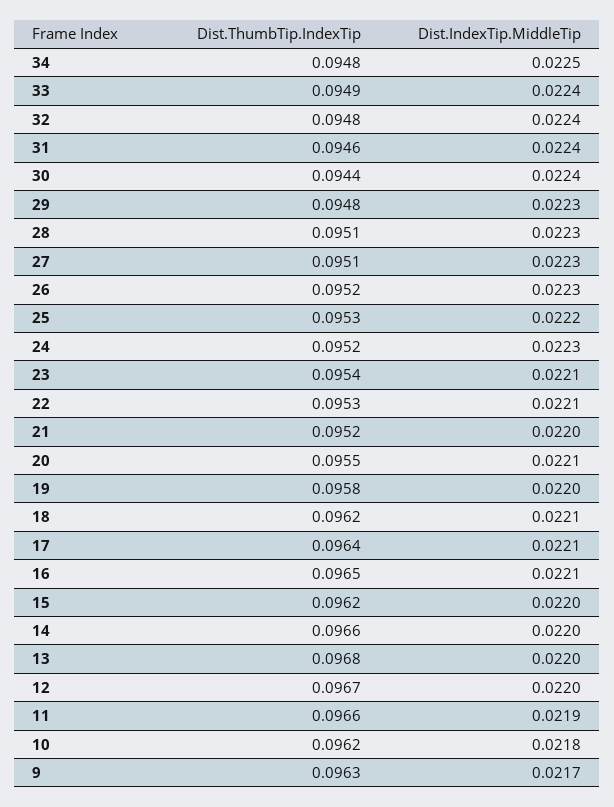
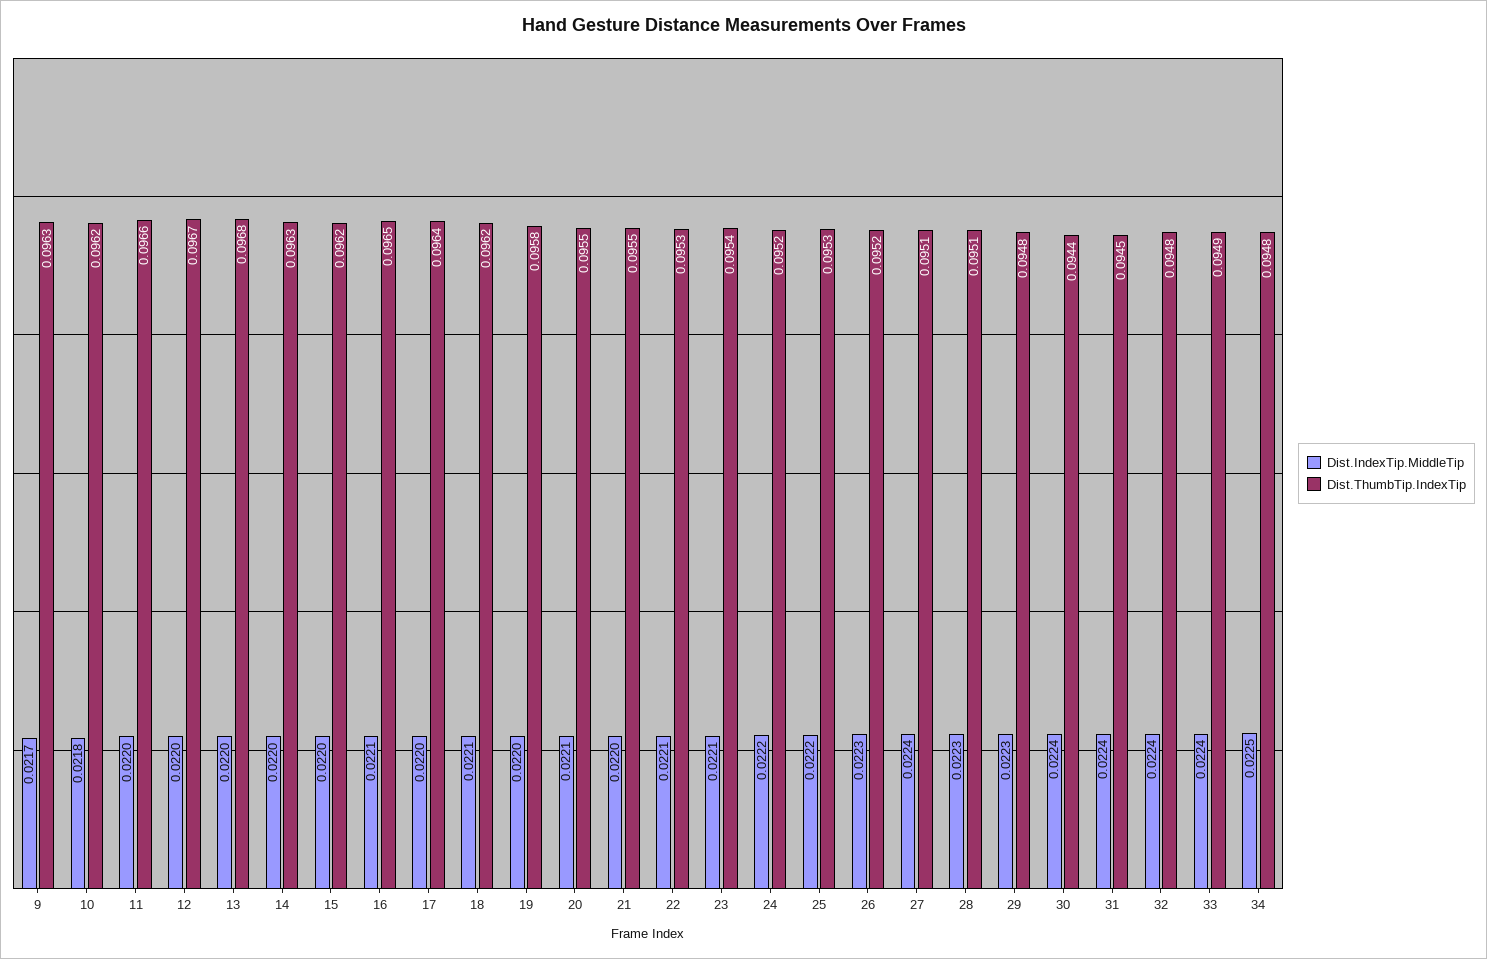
  {
    "Dist.ThumbTip.IndexTip": {
      "34": 0.0948,
      "33": 0.0949,
      "32": 0.0948,
-     "31": 0.0946,
+     "31": 0.0945,
      "30": 0.0944,
      "29": 0.0948,
      "28": 0.0951,
      "27": 0.0951,
      "26": 0.0952,
      "25": 0.0953,
      "24": 0.0952,
      "23": 0.0954,
      "22": 0.0953,
-     "21": 0.0952,
+     "21": 0.0955,
      "20": 0.0955,
      "19": 0.0958,
      "18": 0.0962,
      "17": 0.0964,
      "16": 0.0965,
      "15": 0.0962,
-     "14": 0.0966,
+     "14": 0.0963,
      "13": 0.0968,
      "12": 0.0967,
      "11": 0.0966,
      "10": 0.0962,
      "9": 0.0963
    },
    "Dist.IndexTip.MiddleTip": {
      "34": 0.0225,
      "33": 0.0224,
      "32": 0.0224,
      "31": 0.0224,
      "30": 0.0224,
      "29": 0.0223,
      "28": 0.0223,
-     "27": 0.0223,
+     "27": 0.0224,
      "26": 0.0223,
      "25": 0.0222,
-     "24": 0.0223,
+     "24": 0.0222,
      "23": 0.0221,
      "22": 0.0221,
      "21": 0.022,
      "20": 0.0221,
      "19": 0.022,
      "18": 0.0221,
-     "17": 0.0221,
+     "17": 0.022,
      "16": 0.0221,
      "15": 0.022,
      "14": 0.022,
      "13": 0.022,
      "12": 0.022,
-     "11": 0.0219,
+     "11": 0.022,
      "10": 0.0218,
      "9": 0.0217
    }
  }

